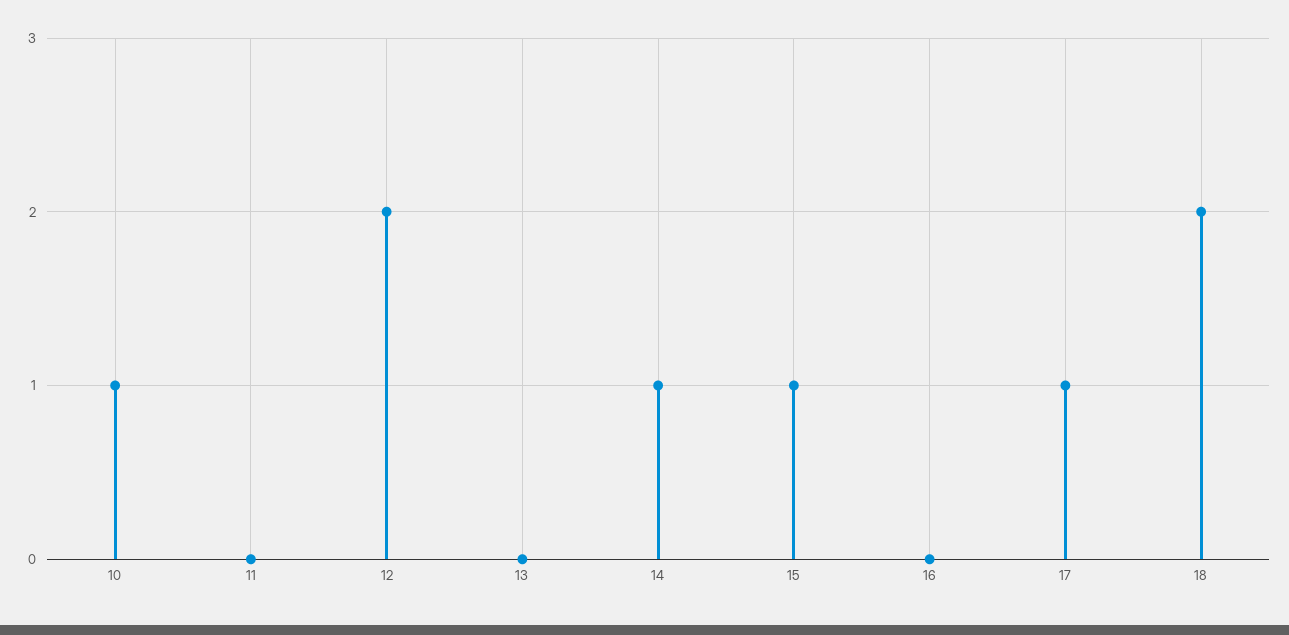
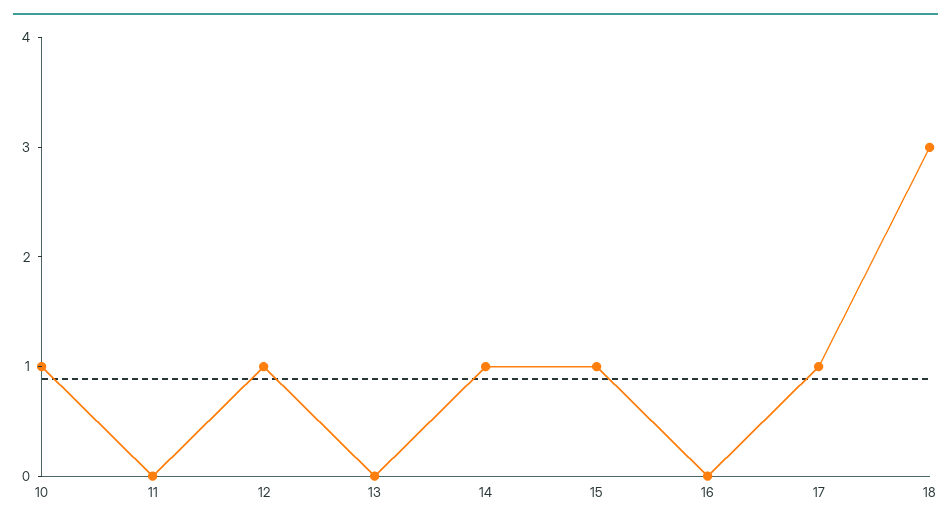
  {
    "10": 1,
    "11": 0,
-   "12": 2,
+   "12": 1,
    "13": 0,
    "14": 1,
    "15": 1,
    "16": 0,
    "17": 1,
-   "18": 2
+   "18": 3
  }

